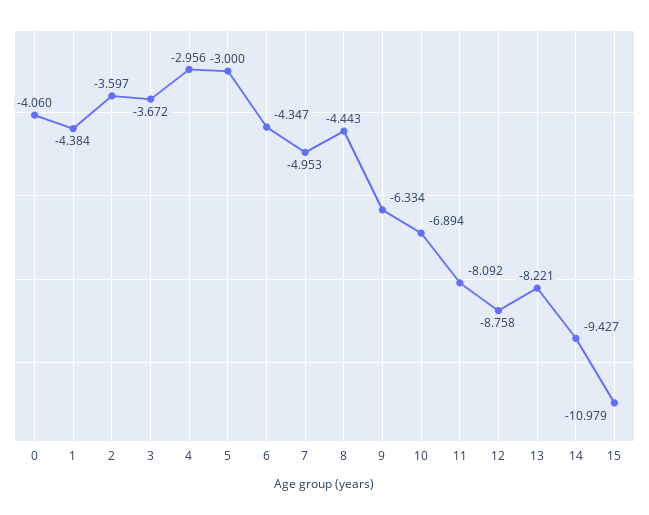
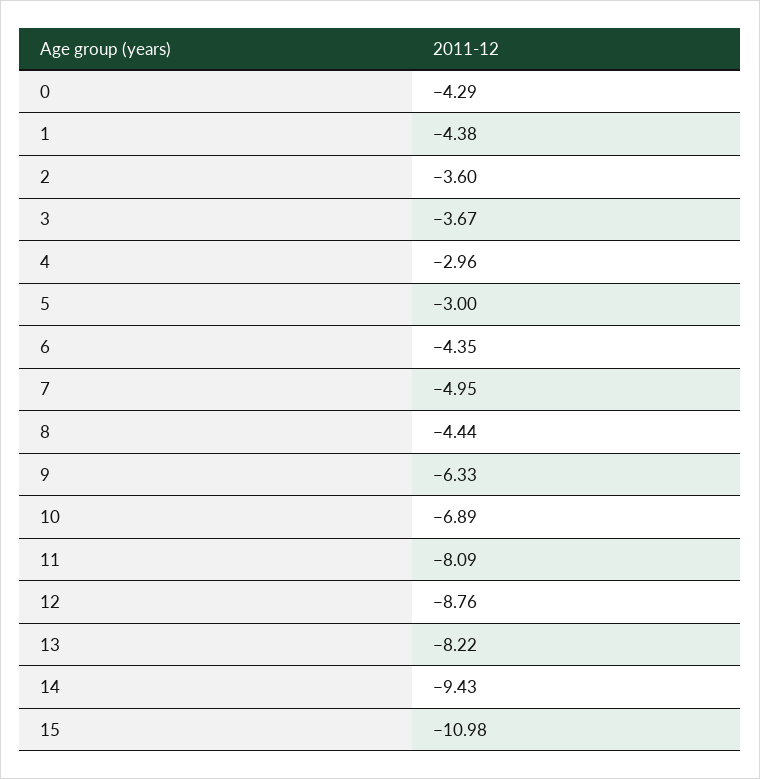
  {
-   "0": -4.06,
+   "0": -4.29,
    "1": -4.384,
    "2": -3.597,
    "3": -3.672,
    "4": -2.956,
    "5": -3,
    "6": -4.347,
    "7": -4.953,
    "8": -4.443,
    "9": -6.334,
    "10": -6.894,
    "11": -8.092,
    "12": -8.758,
    "13": -8.221,
    "14": -9.427,
    "15": -10.979
  }

